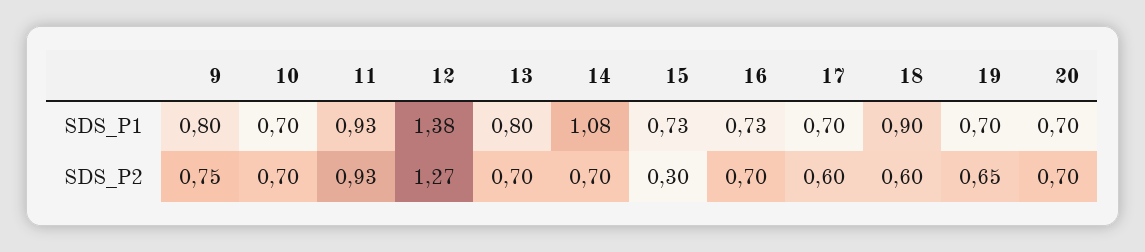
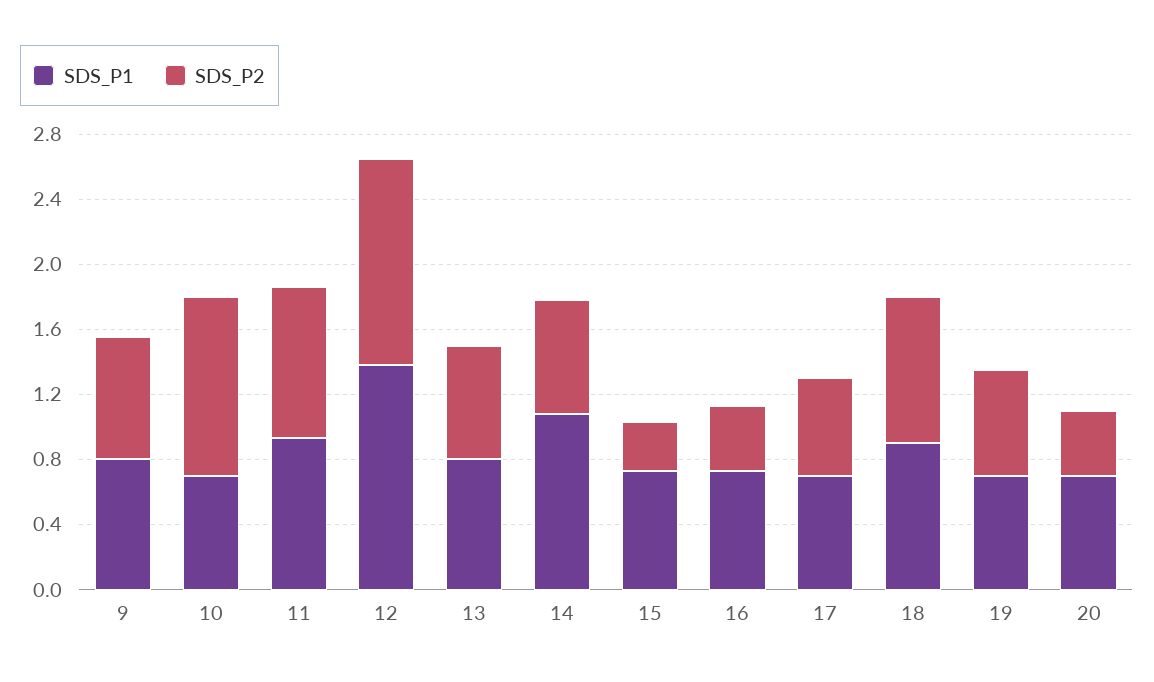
  {
    "SDS_P1": {
      "9": 0.8,
      "10": 0.7,
      "11": 0.93,
      "12": 1.38,
      "13": 0.8,
      "14": 1.08,
      "15": 0.73,
      "16": 0.73,
      "17": 0.7,
      "18": 0.9,
      "19": 0.7,
      "20": 0.7
    },
    "SDS_P2": {
      "9": 0.75,
-     "10": 0.7,
+     "10": 1.1,
      "11": 0.93,
      "12": 1.27,
      "13": 0.7,
      "14": 0.7,
      "15": 0.3,
-     "16": 0.7,
+     "16": 0.4,
      "17": 0.6,
-     "18": 0.6,
+     "18": 0.9,
      "19": 0.65,
-     "20": 0.7
+     "20": 0.4
    }
  }

